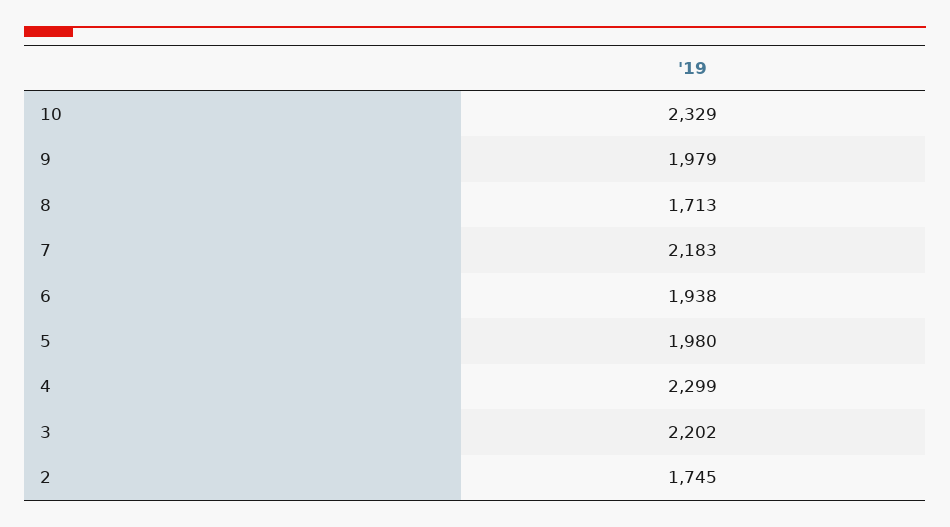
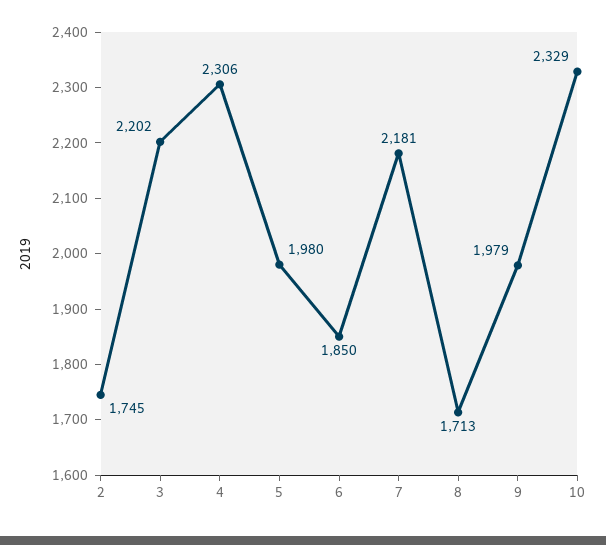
  {
    "10": 2329,
    "9": 1979,
    "8": 1713,
-   "7": 2183,
+   "7": 2181,
-   "6": 1938,
+   "6": 1850,
    "5": 1980,
-   "4": 2299,
+   "4": 2306,
    "3": 2202,
    "2": 1745
  }

